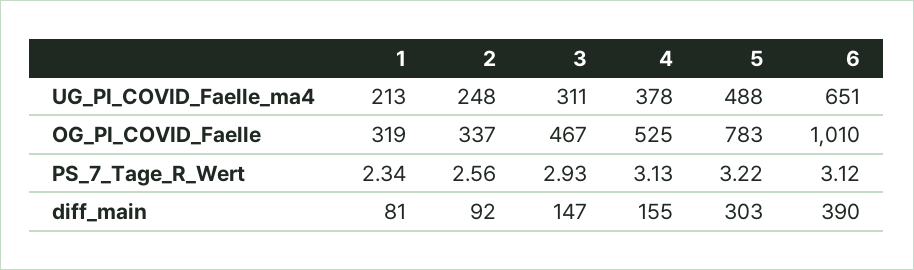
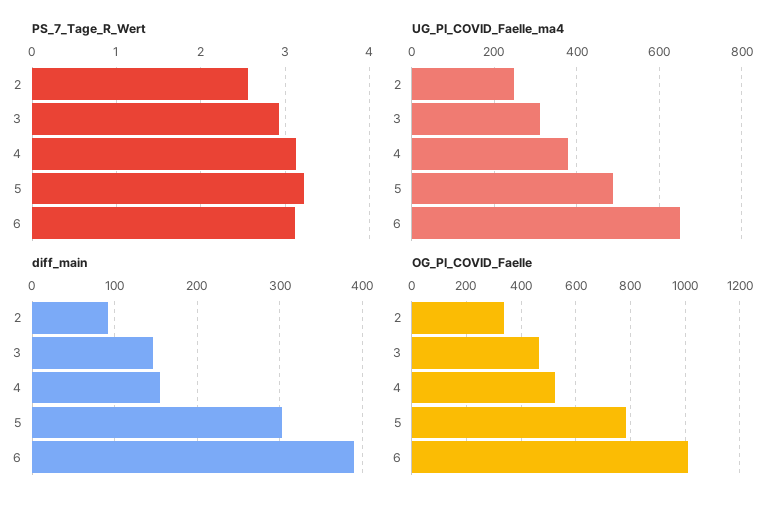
  {
    "UG_PI_COVID_Faelle_ma4": {
-     "1": 213,
      "2": 248,
      "3": 311,
      "4": 378,
      "5": 488,
      "6": 651
    },
    "OG_PI_COVID_Faelle": {
-     "1": 319,
      "2": 337,
      "3": 467,
      "4": 525,
      "5": 783,
      "6": 1010
    },
    "PS_7_Tage_R_Wert": {
-     "1": 2.34,
      "2": 2.56,
      "3": 2.93,
      "4": 3.13,
      "5": 3.22,
      "6": 3.12
    },
    "diff_main": {
-     "1": 81,
      "2": 92,
      "3": 147,
      "4": 155,
      "5": 303,
      "6": 390
    }
  }

